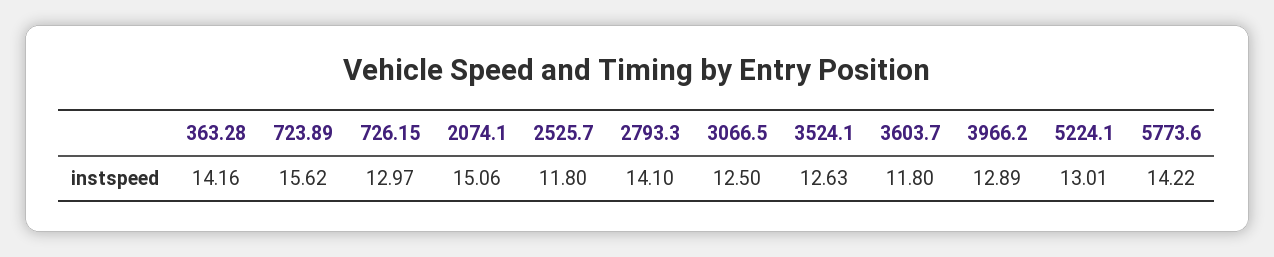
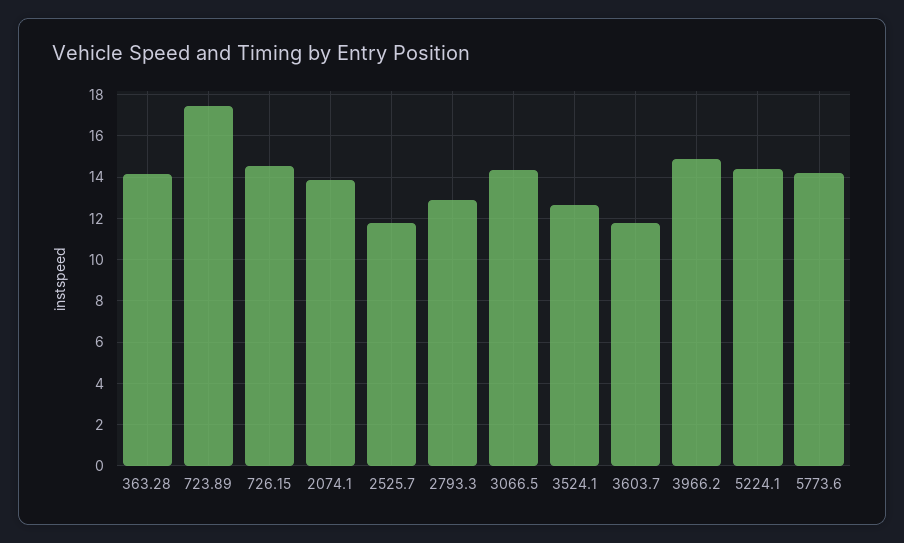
  {
    "363.28": 14.16,
-   "723.89": 15.62,
+   "723.89": 17.5,
-   "726.15": 12.97,
+   "726.15": 14.5,
-   "2074.1": 15.06,
+   "2074.1": 14,
    "2525.7": 11.8,
-   "2793.3": 14.1,
+   "2793.3": 13,
-   "3066.5": 12.5,
+   "3066.5": 14.5,
    "3524.1": 12.63,
    "3603.7": 11.8,
-   "3966.2": 12.89,
+   "3966.2": 15,
-   "5224.1": 13.01,
+   "5224.1": 14.5,
    "5773.6": 14.22
  }

